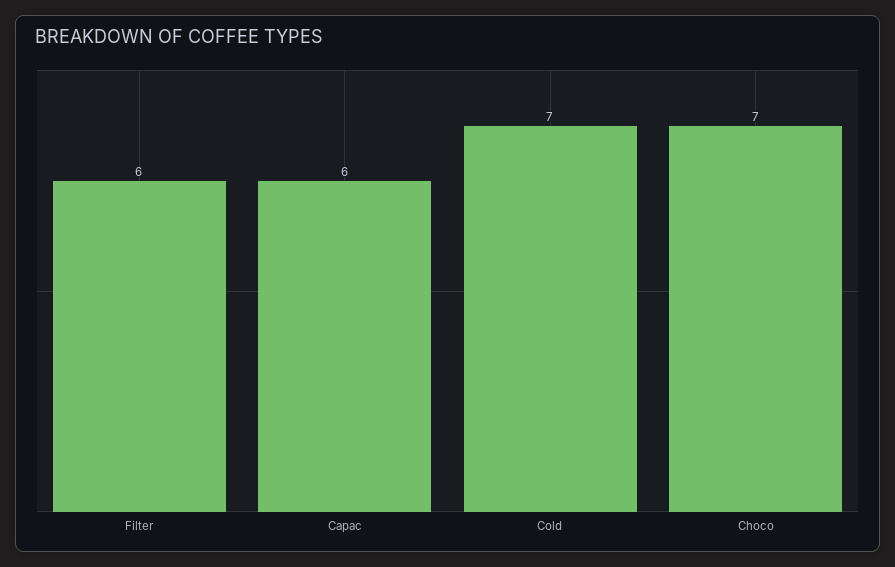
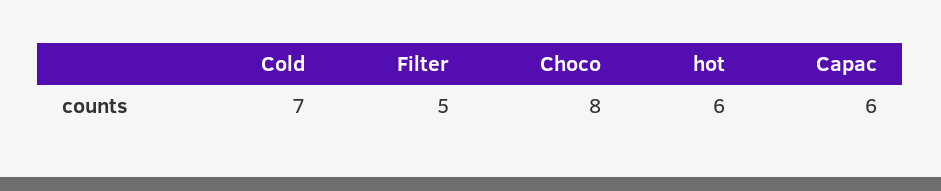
  {
-   "Filter": 6,
+   "Filter": 5,
    "Capac": 6,
    "Cold": 7,
-   "Choco": 7
+   "Choco": 8,
+   "hot": 6
  }

